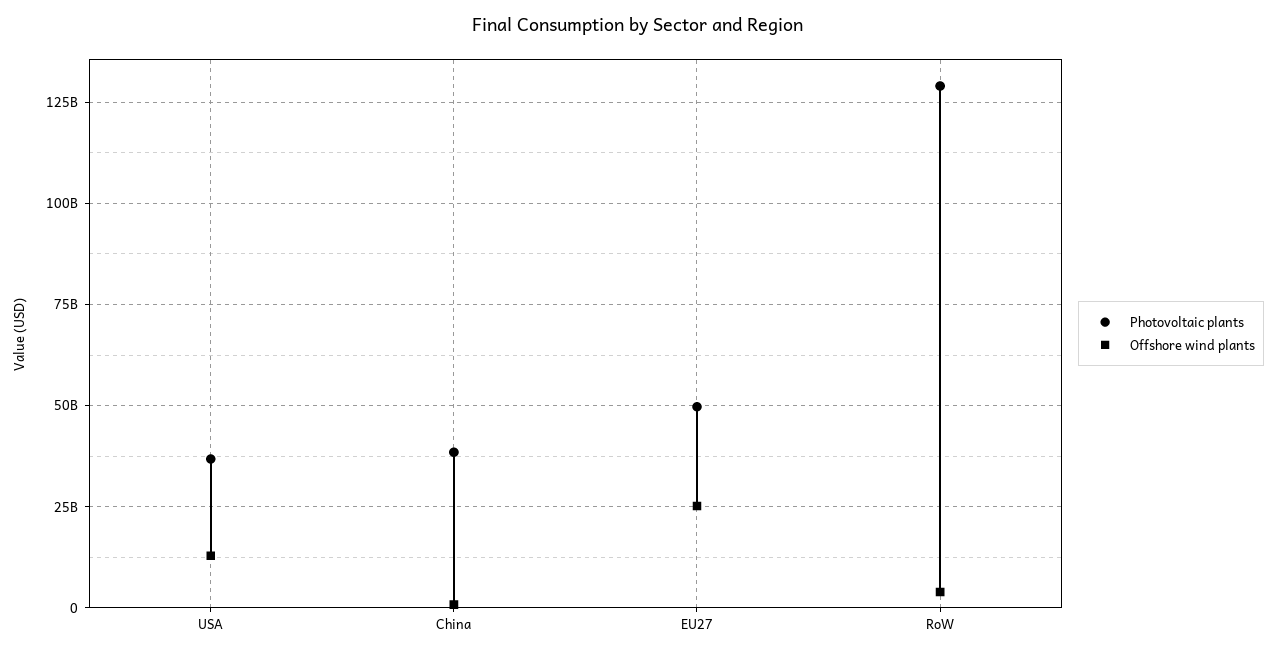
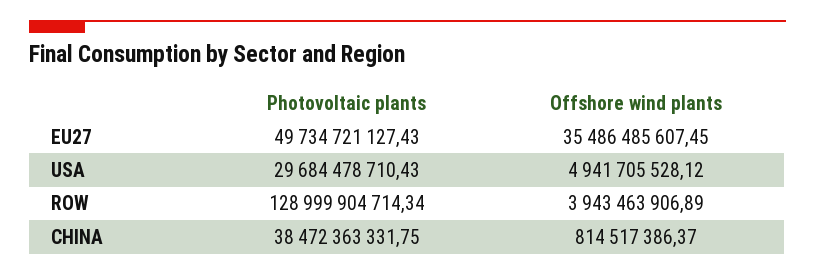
  {
    "Photovoltaic plants": {
-     "USA": 37500000000,
+     "USA": 29684478710.43,
      "China": 38472363331.75,
      "EU27": 49734721127.43,
      "RoW": 128999904714.34
    },
    "Offshore wind plants": {
-     "USA": 12500000000,
+     "USA": 4941705528.12,
      "China": 814517386.37,
-     "EU27": 25000000000,
+     "EU27": 35486485607.45,
      "RoW": 3943463906.89
    }
  }

